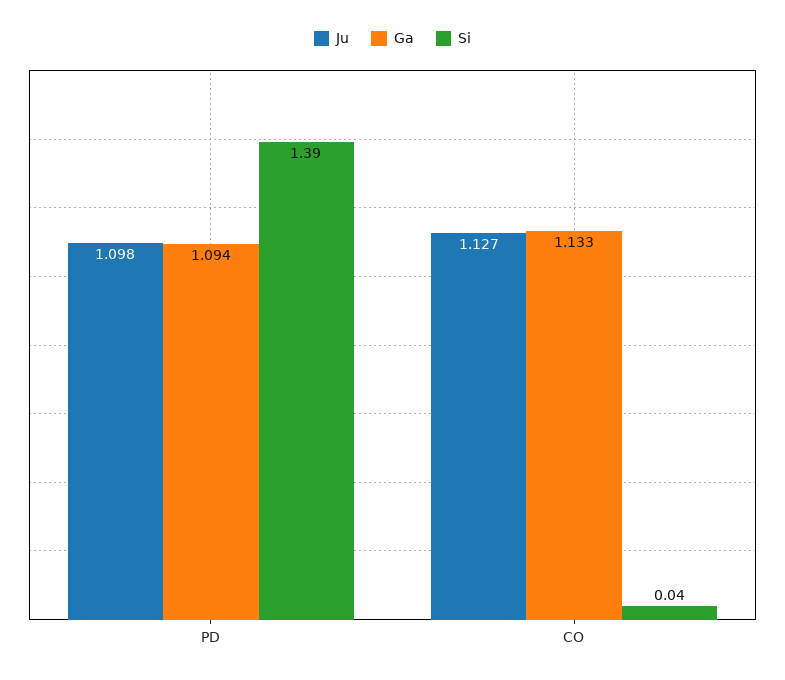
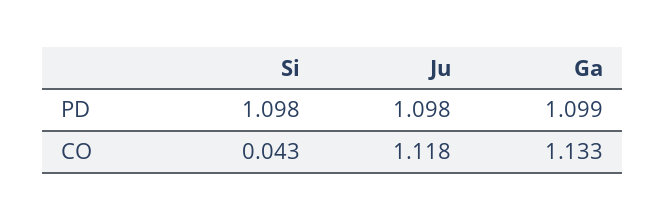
  {
    "Ju": {
      "PD": 1.098,
-     "CO": 1.127
+     "CO": 1.118
    },
    "Ga": {
-     "PD": 1.094,
+     "PD": 1.099,
      "CO": 1.133
    },
    "Si": {
-     "PD": 1.39,
+     "PD": 1.098,
      "CO": 0.043
    }
  }

